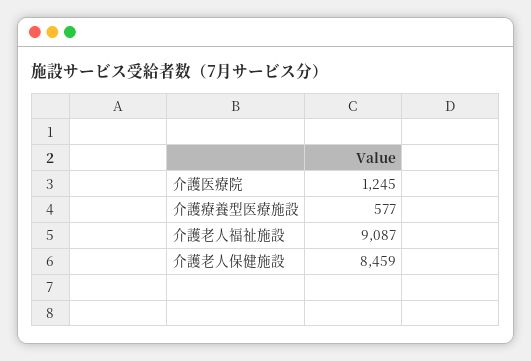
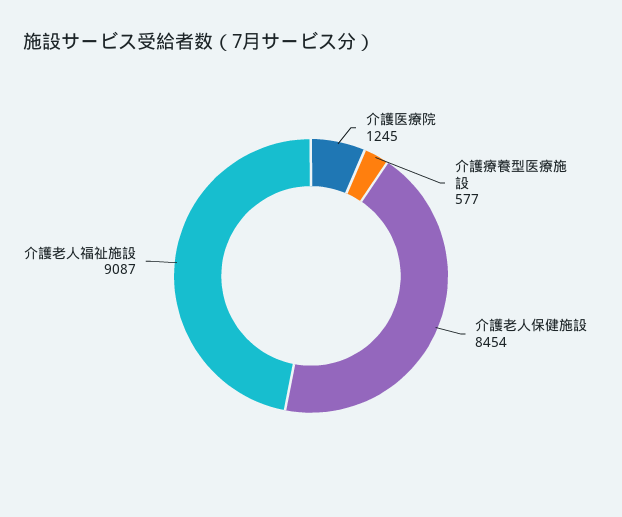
  {
    "介護医療院": 1245,
    "介護療養型医療施設": 577,
    "介護老人福祉施設": 9087,
-   "介護老人保健施設": 8459
+   "介護老人保健施設": 8454
  }

